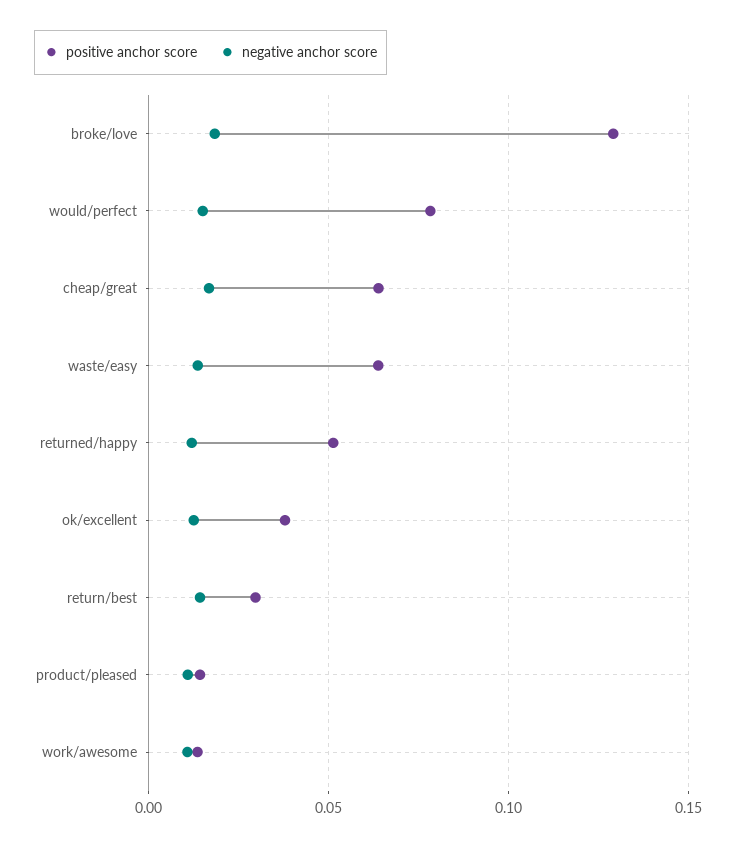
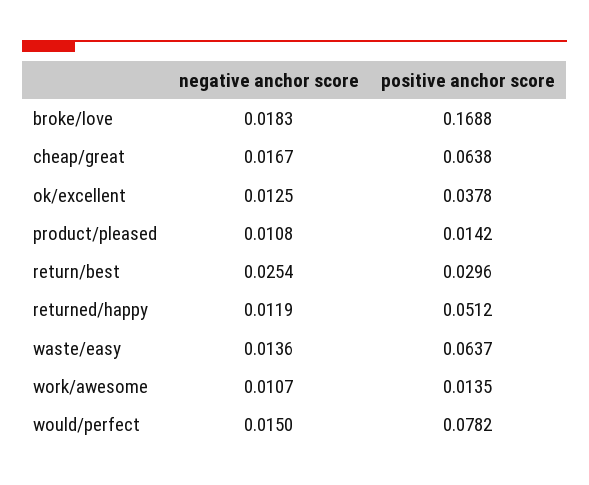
  {
    "positive anchor score": {
-     "broke/love": 0.13,
+     "broke/love": 0.1688,
      "would/perfect": 0.0782,
      "cheap/great": 0.0638,
      "waste/easy": 0.0637,
      "returned/happy": 0.0512,
      "ok/excellent": 0.0378,
      "return/best": 0.0296,
      "product/pleased": 0.0142,
      "work/awesome": 0.0135
    },
    "negative anchor score": {
      "broke/love": 0.0183,
      "would/perfect": 0.015,
      "cheap/great": 0.0167,
      "waste/easy": 0.0136,
      "returned/happy": 0.0119,
      "ok/excellent": 0.0125,
-     "return/best": 0.015,
+     "return/best": 0.0254,
      "product/pleased": 0.0108,
      "work/awesome": 0.0107
    }
  }

